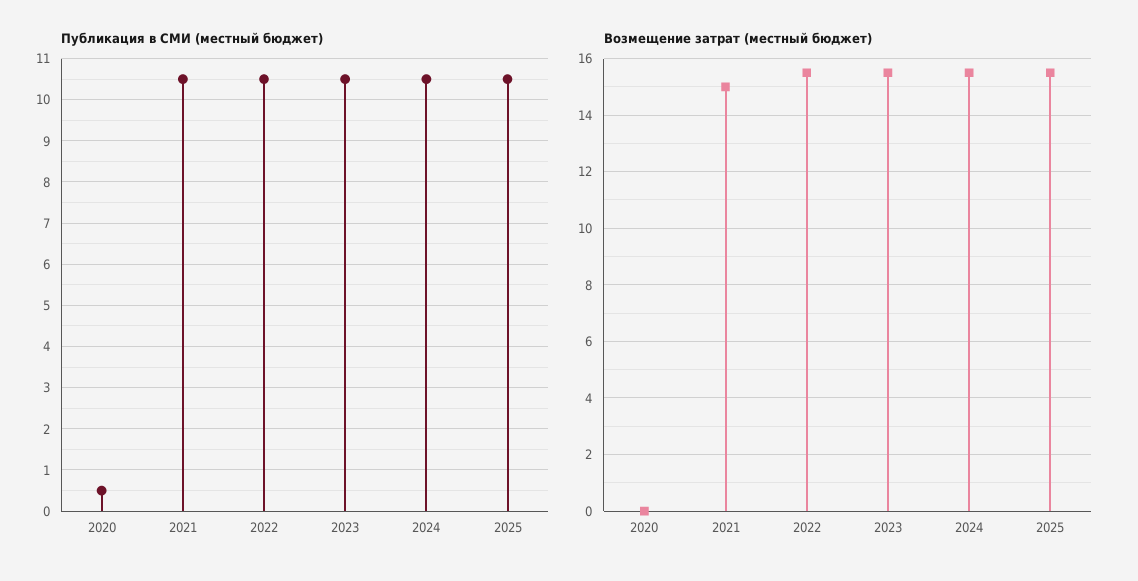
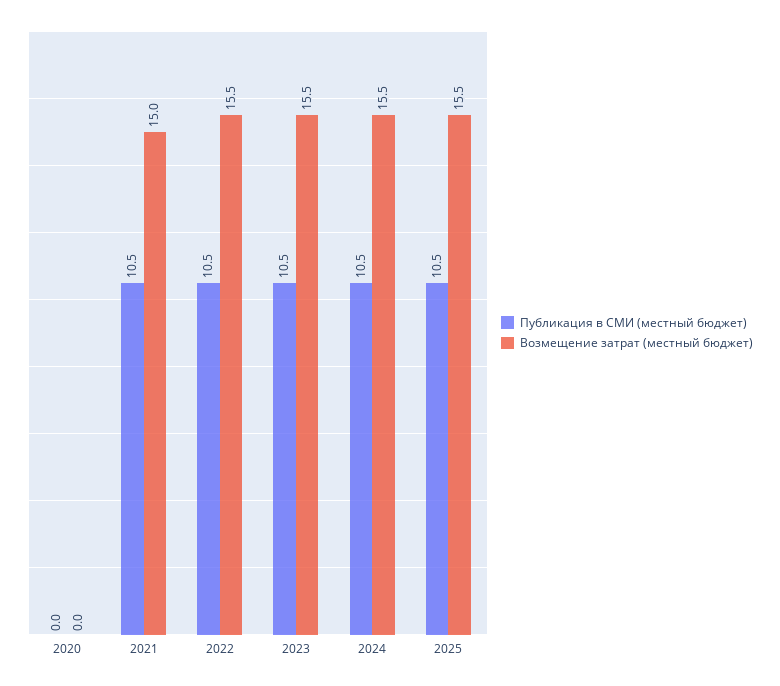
  {
    "Публикация в СМИ (местный бюджет)": {
-     "2020": 0.5,
+     "2020": 0,
      "2021": 10.5,
      "2022": 10.5,
      "2023": 10.5,
      "2024": 10.5,
      "2025": 10.5
    },
    "Возмещение затрат (местный бюджет)": {
      "2020": 0,
      "2021": 15,
      "2022": 15.5,
      "2023": 15.5,
      "2024": 15.5,
      "2025": 15.5
    }
  }

